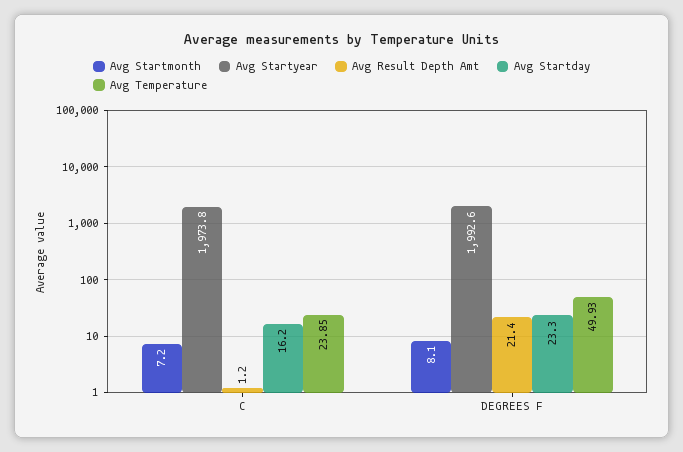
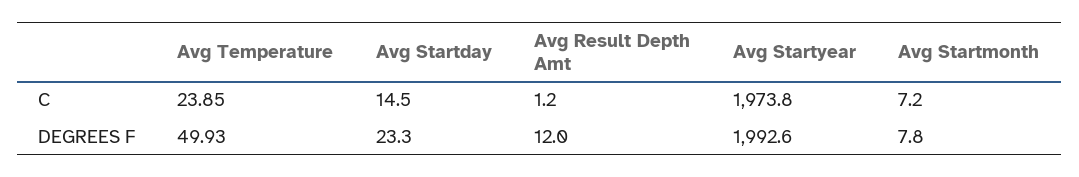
  {
    "Avg Startmonth": {
      "C": 7.2,
-     "DEGREES F": 8.1
+     "DEGREES F": 7.8
    },
    "Avg Startyear": {
      "C": 1973.8,
      "DEGREES F": 1992.6
    },
    "Avg Result Depth Amt": {
      "C": 1.2,
-     "DEGREES F": 21.4
+     "DEGREES F": 12
    },
    "Avg Startday": {
-     "C": 16.2,
+     "C": 14.5,
      "DEGREES F": 23.3
    },
    "Avg Temperature": {
      "C": 23.85,
      "DEGREES F": 49.93
    }
  }

